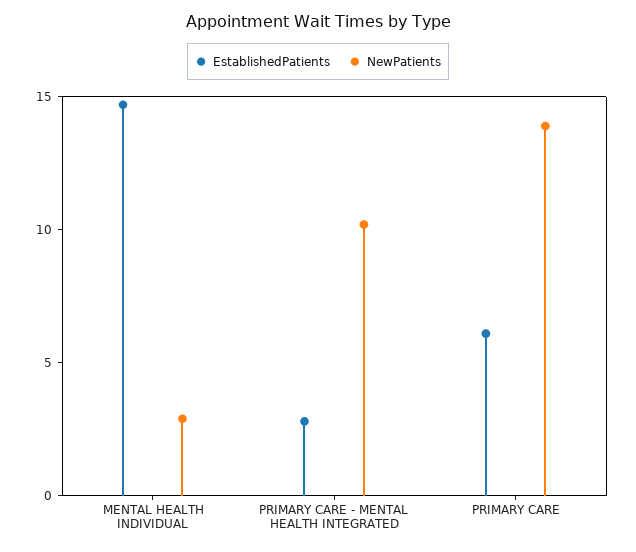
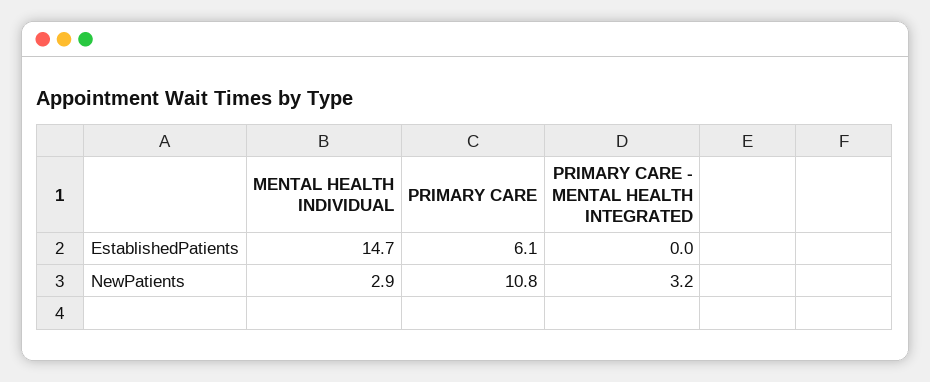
  {
    "EstablishedPatients": {
      "MENTAL HEALTH INDIVIDUAL": 14.7,
-     "PRIMARY CARE - MENTAL HEALTH INTEGRATED": 3,
+     "PRIMARY CARE - MENTAL HEALTH INTEGRATED": 0,
      "PRIMARY CARE": 6.1
    },
    "NewPatients": {
      "MENTAL HEALTH INDIVIDUAL": 2.9,
-     "PRIMARY CARE - MENTAL HEALTH INTEGRATED": 10,
+     "PRIMARY CARE - MENTAL HEALTH INTEGRATED": 3.2,
-     "PRIMARY CARE": 14
+     "PRIMARY CARE": 10.8
    }
  }

